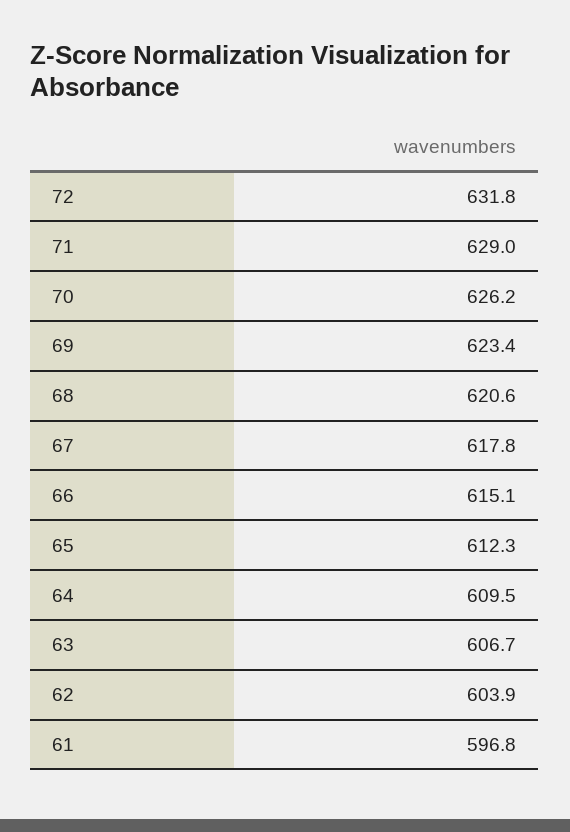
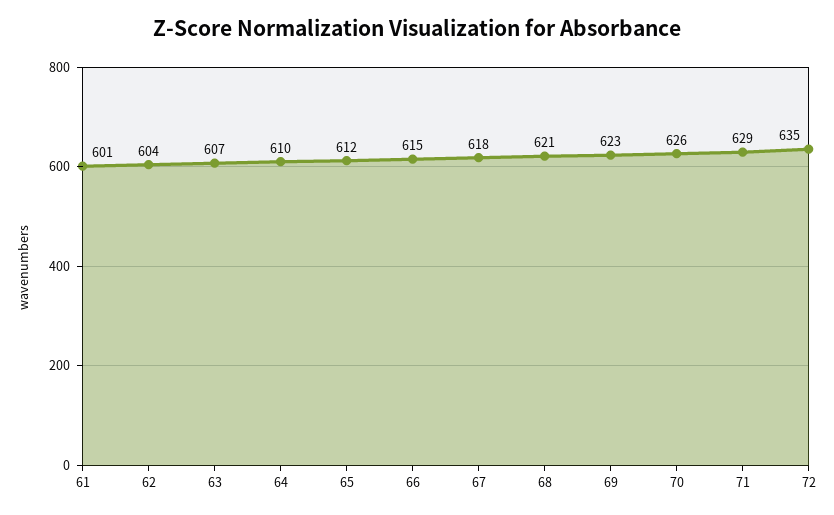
  {
-   "72": 631.8,
+   "72": 635,
    "71": 629,
    "70": 626.2,
    "69": 623.4,
    "68": 620.6,
    "67": 617.8,
    "66": 615.1,
    "65": 612.3,
    "64": 609.5,
    "63": 606.7,
    "62": 603.9,
-   "61": 596.8
+   "61": 601
  }

